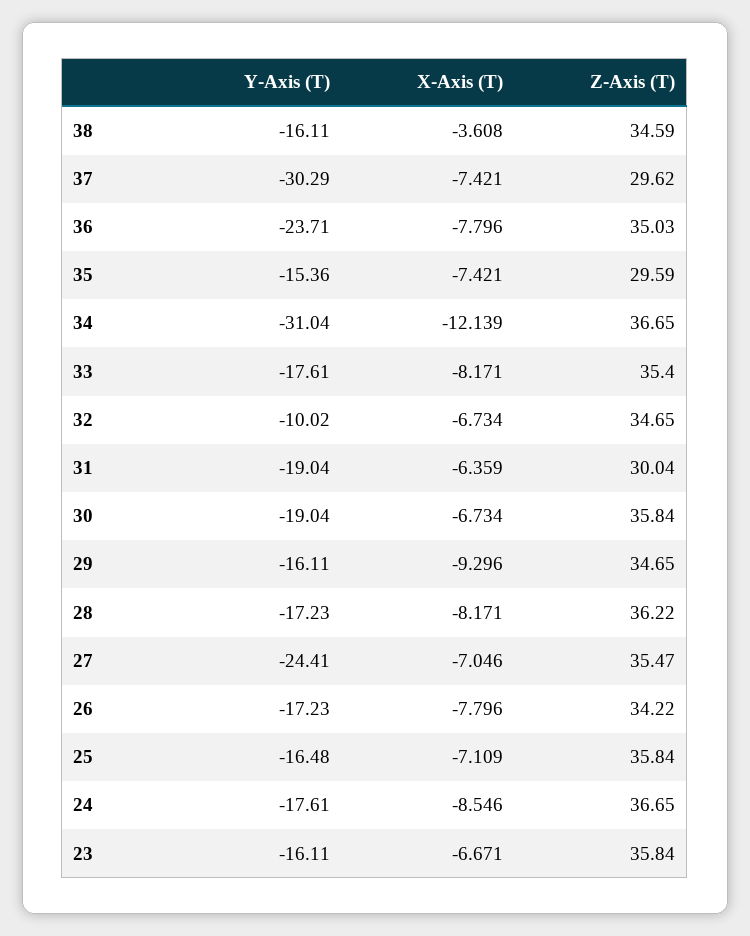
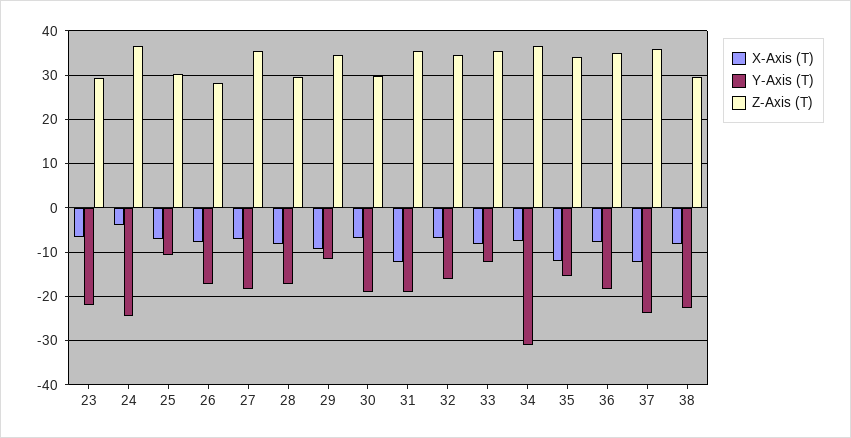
  {
    "Y-Axis (T)": {
-     "38": -16.11,
+     "38": -22,
-     "37": -30.29,
+     "37": -24,
-     "36": -23.71,
+     "36": -18,
      "35": -15.36,
      "34": -31.04,
-     "33": -17.61,
+     "33": -12,
-     "32": -10.02,
+     "32": -16,
      "31": -19.04,
      "30": -19.04,
-     "29": -16.11,
+     "29": -12,
      "28": -17.23,
-     "27": -24.41,
+     "27": -18,
      "26": -17.23,
-     "25": -16.48,
+     "25": -10,
-     "24": -17.61,
+     "24": -24,
-     "23": -16.11
+     "23": -22
    },
    "X-Axis (T)": {
-     "38": -3.608,
+     "38": -8,
-     "37": -7.421,
+     "37": -12,
      "36": -7.796,
-     "35": -7.421,
+     "35": -12,
-     "34": -12.139,
+     "34": -8,
      "33": -8.171,
      "32": -6.734,
-     "31": -6.359,
+     "31": -12,
      "30": -6.734,
      "29": -9.296,
      "28": -8.171,
      "27": -7.046,
      "26": -7.796,
      "25": -7.109,
-     "24": -8.546,
+     "24": -4,
      "23": -6.671
    },
    "Z-Axis (T)": {
-     "38": 34.59,
+     "38": 30,
-     "37": 29.62,
+     "37": 36,
      "36": 35.03,
-     "35": 29.59,
+     "35": 34,
      "34": 36.65,
      "33": 35.4,
      "32": 34.65,
-     "31": 30.04,
+     "31": 36,
-     "30": 35.84,
+     "30": 30,
      "29": 34.65,
-     "28": 36.22,
+     "28": 30,
      "27": 35.47,
-     "26": 34.22,
+     "26": 28,
-     "25": 35.84,
+     "25": 30,
      "24": 36.65,
-     "23": 35.84
+     "23": 30
    }
  }

